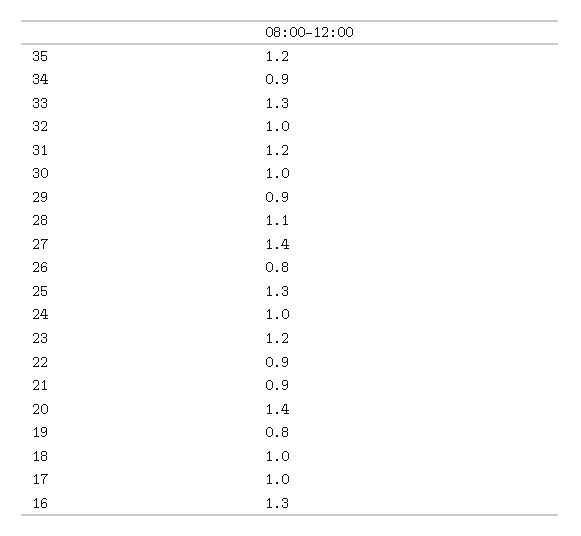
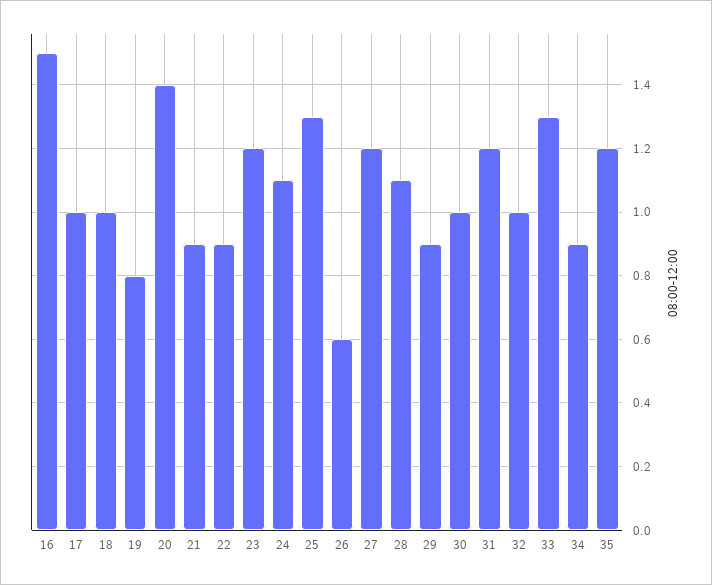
  {
    "35": 1.2,
    "34": 0.9,
    "33": 1.3,
    "32": 1,
    "31": 1.2,
    "30": 1,
    "29": 0.9,
    "28": 1.1,
-   "27": 1.4,
+   "27": 1.2,
-   "26": 0.8,
+   "26": 0.6,
    "25": 1.3,
-   "24": 1,
+   "24": 1.1,
    "23": 1.2,
    "22": 0.9,
    "21": 0.9,
    "20": 1.4,
    "19": 0.8,
    "18": 1,
    "17": 1,
-   "16": 1.3
+   "16": 1.5
  }

